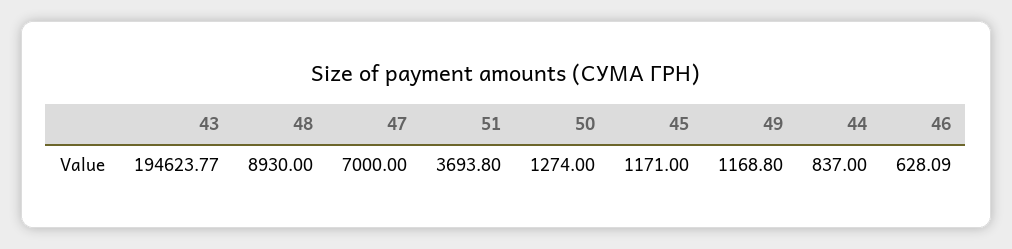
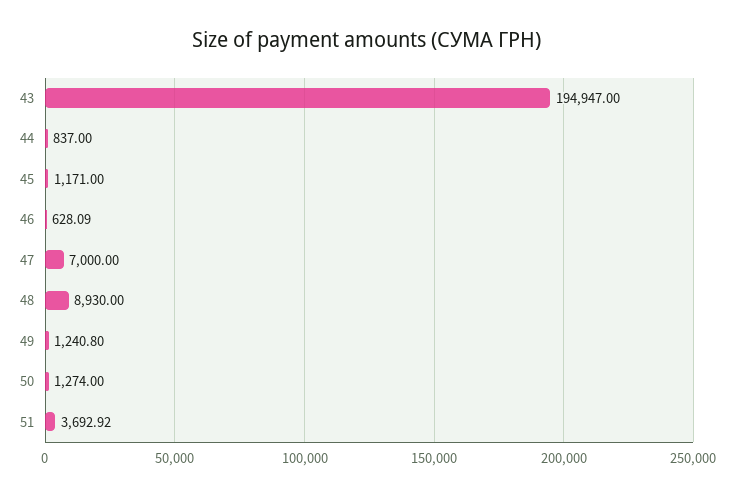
  {
-   "43": 194623.77,
+   "43": 194947,
    "48": 8930,
    "47": 7000,
-   "51": 3693.8,
+   "51": 3692.92,
    "50": 1274,
    "45": 1171,
-   "49": 1168.8,
+   "49": 1240.8,
    "44": 837,
    "46": 628.09
  }

